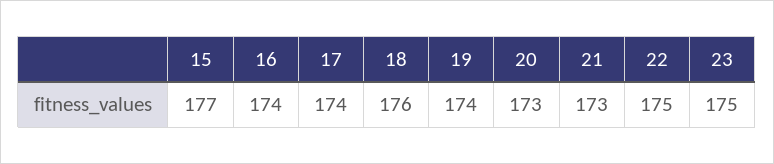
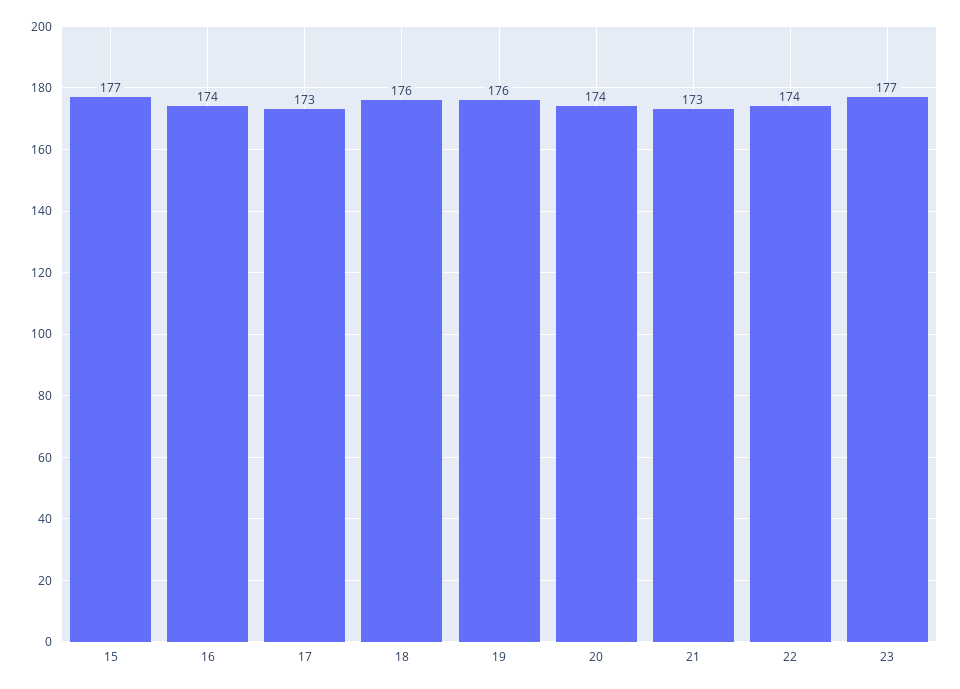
  {
    "15": 177,
    "16": 174,
-   "17": 174,
+   "17": 173,
    "18": 176,
-   "19": 174,
+   "19": 176,
-   "20": 173,
+   "20": 174,
    "21": 173,
-   "22": 175,
+   "22": 174,
-   "23": 175
+   "23": 177
  }

